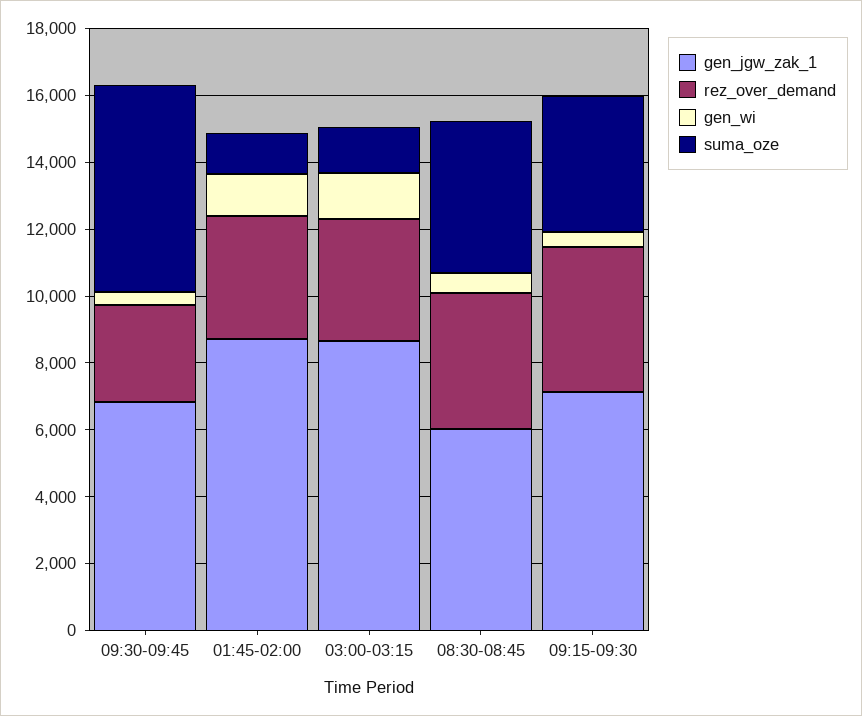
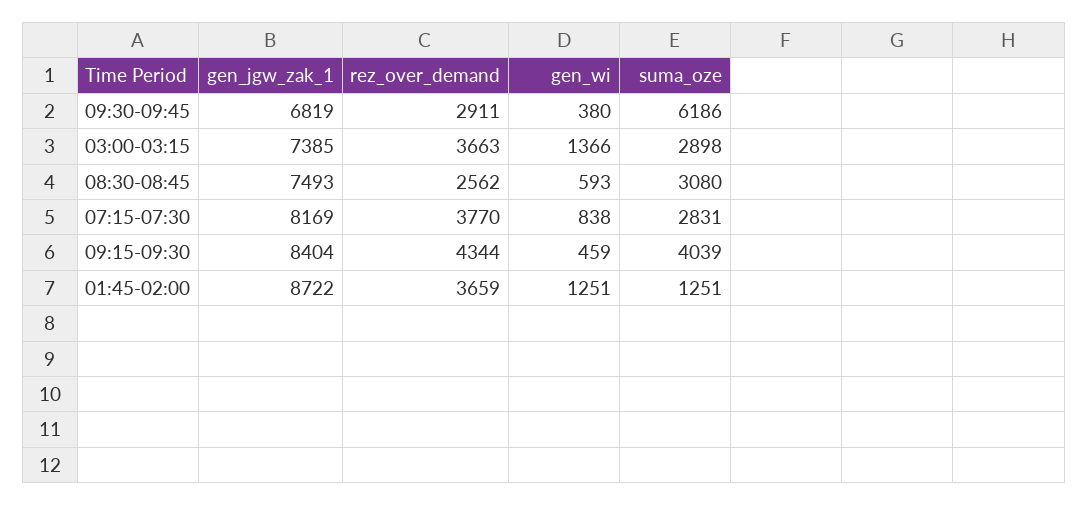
  {
    "gen_jgw_zak_1": {
      "09:30-09:45": 6819,
      "01:45-02:00": 8722,
-     "03:00-03:15": 8500,
+     "03:00-03:15": 7385,
-     "08:30-08:45": 6000,
+     "08:30-08:45": 7493,
-     "09:15-09:30": 7000
+     "09:15-09:30": 8404,
+     "07:15-07:30": 8169
    },
    "rez_over_demand": {
      "09:30-09:45": 2911,
      "01:45-02:00": 3659,
      "03:00-03:15": 3663,
-     "08:30-08:45": 4000,
+     "08:30-08:45": 2562,
-     "09:15-09:30": 4344
+     "09:15-09:30": 4344,
+     "07:15-07:30": 3770
    },
    "gen_wi": {
      "09:30-09:45": 380,
      "01:45-02:00": 1251,
      "03:00-03:15": 1366,
      "08:30-08:45": 593,
-     "09:15-09:30": 459
+     "09:15-09:30": 459,
+     "07:15-07:30": 838
    },
    "suma_oze": {
      "09:30-09:45": 6186,
      "01:45-02:00": 1251,
-     "03:00-03:15": 1500,
+     "03:00-03:15": 2898,
-     "08:30-08:45": 4500,
+     "08:30-08:45": 3080,
-     "09:15-09:30": 4039
+     "09:15-09:30": 4039,
+     "07:15-07:30": 2831
    }
  }

